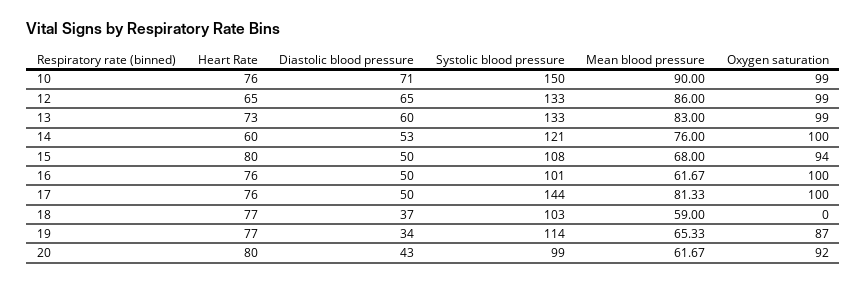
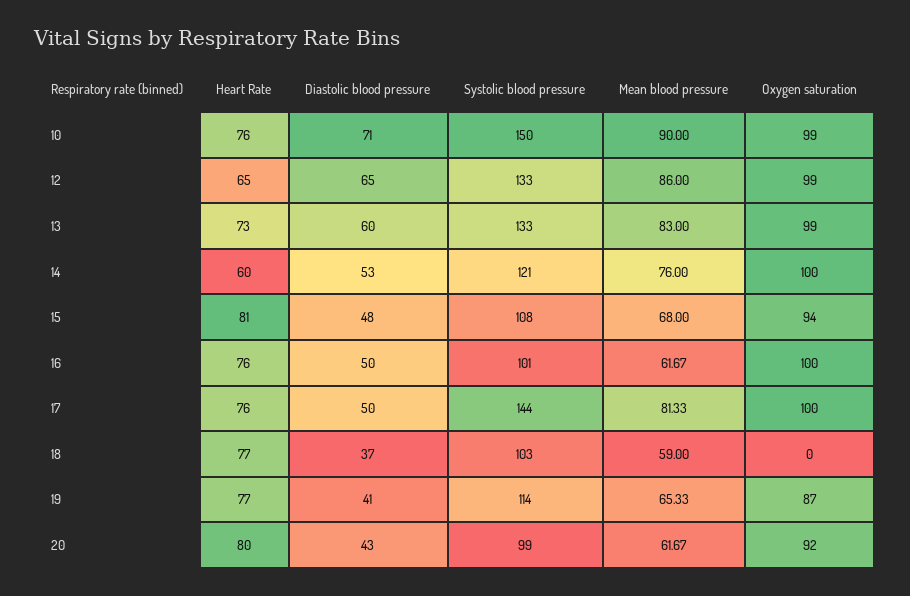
  {
    "Heart Rate": {
      "10": 76,
      "12": 65,
      "13": 73,
      "14": 60,
-     "15": 80,
+     "15": 81,
      "16": 76,
      "17": 76,
      "18": 77,
      "19": 77,
      "20": 80
    },
    "Diastolic blood pressure": {
      "10": 71,
      "12": 65,
      "13": 60,
      "14": 53,
-     "15": 50,
+     "15": 48,
      "16": 50,
      "17": 50,
      "18": 37,
-     "19": 34,
+     "19": 41,
      "20": 43
    },
    "Systolic blood pressure": {
      "10": 150,
      "12": 133,
      "13": 133,
      "14": 121,
      "15": 108,
      "16": 101,
      "17": 144,
      "18": 103,
      "19": 114,
      "20": 99
    },
    "Mean blood pressure": {
      "10": 90,
      "12": 86,
      "13": 83,
      "14": 76,
      "15": 68,
      "16": 61.67,
      "17": 81.33,
      "18": 59,
      "19": 65.33,
      "20": 61.67
    },
    "Oxygen saturation": {
      "10": 99,
      "12": 99,
      "13": 99,
      "14": 100,
      "15": 94,
      "16": 100,
      "17": 100,
      "18": 0,
      "19": 87,
      "20": 92
    }
  }

